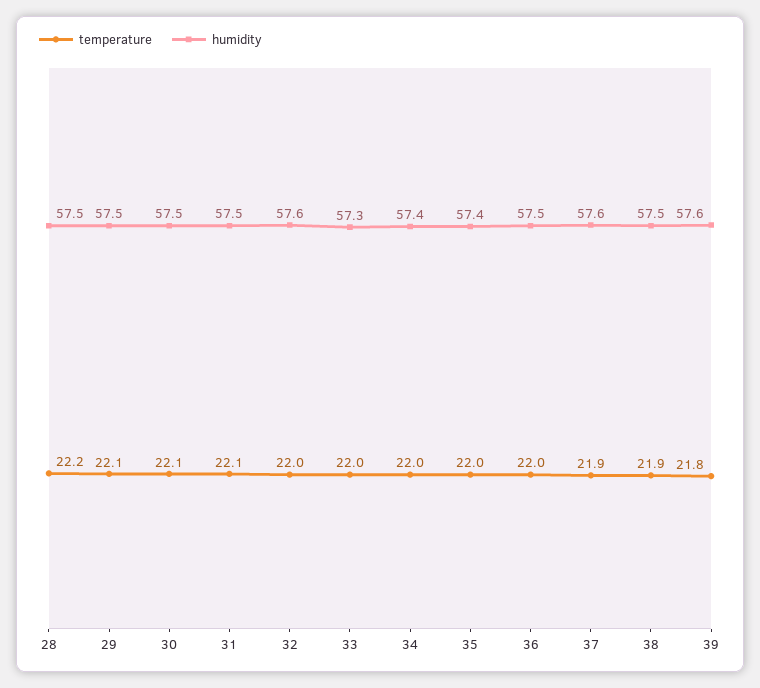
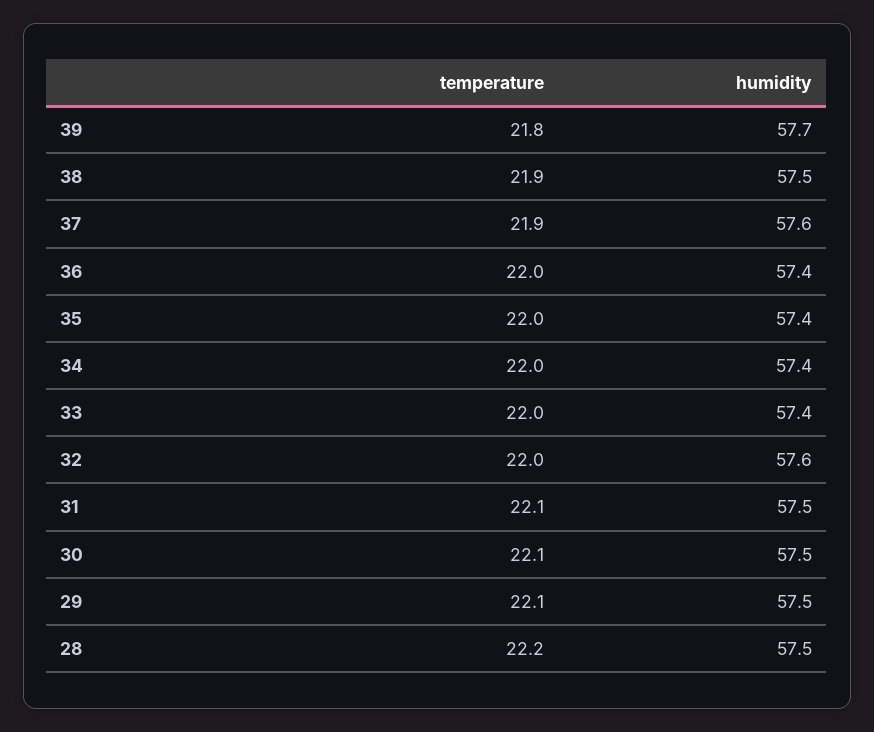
  {
    "temperature": {
      "28": 22.2,
      "29": 22.1,
      "30": 22.1,
      "31": 22.1,
      "32": 22,
      "33": 22,
      "34": 22,
      "35": 22,
      "36": 22,
      "37": 21.9,
      "38": 21.9,
      "39": 21.8
    },
    "humidity": {
      "28": 57.5,
      "29": 57.5,
      "30": 57.5,
      "31": 57.5,
      "32": 57.6,
-     "33": 57.3,
+     "33": 57.4,
      "34": 57.4,
      "35": 57.4,
-     "36": 57.5,
+     "36": 57.4,
      "37": 57.6,
      "38": 57.5,
-     "39": 57.6
+     "39": 57.7
    }
  }

